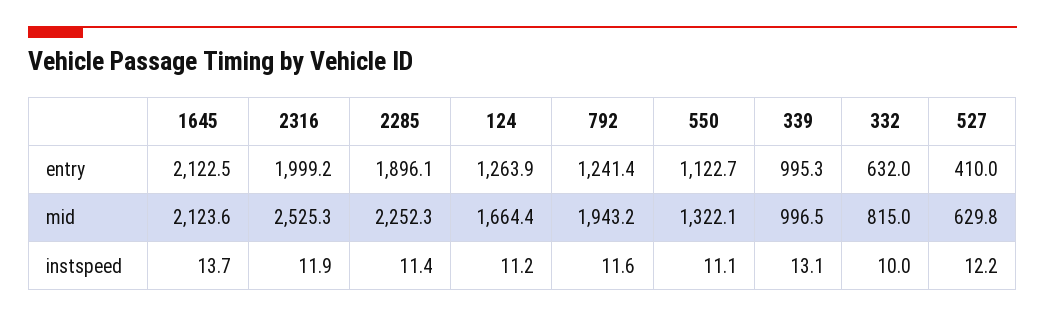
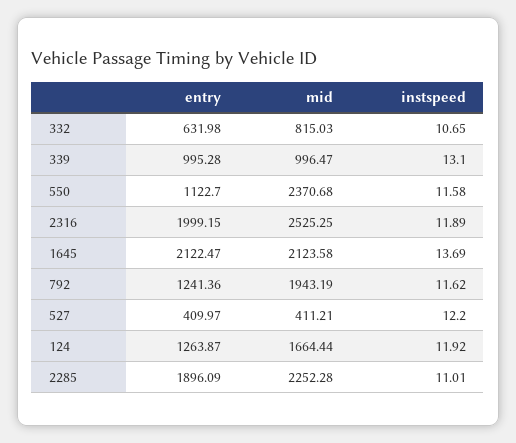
  {
    "1645": {
      "entry": 2122.47,
      "mid": 2123.58,
      "instspeed": 13.69
    },
    "2316": {
      "entry": 1999.15,
      "mid": 2525.25,
      "instspeed": 11.89
    },
    "2285": {
      "entry": 1896.09,
      "mid": 2252.28,
-     "instspeed": 11.4
+     "instspeed": 11.01
    },
    "124": {
      "entry": 1263.87,
      "mid": 1664.44,
-     "instspeed": 11.2
+     "instspeed": 11.92
    },
    "792": {
      "entry": 1241.36,
      "mid": 1943.19,
      "instspeed": 11.62
    },
    "550": {
      "entry": 1122.7,
-     "mid": 1322.1,
+     "mid": 2370.68,
-     "instspeed": 11.1
+     "instspeed": 11.58
    },
    "339": {
      "entry": 995.28,
      "mid": 996.47,
      "instspeed": 13.1
    },
    "332": {
      "entry": 631.98,
      "mid": 815.03,
-     "instspeed": 10
+     "instspeed": 10.65
    },
    "527": {
      "entry": 409.97,
-     "mid": 629.8,
+     "mid": 411.21,
      "instspeed": 12.2
    }
  }

